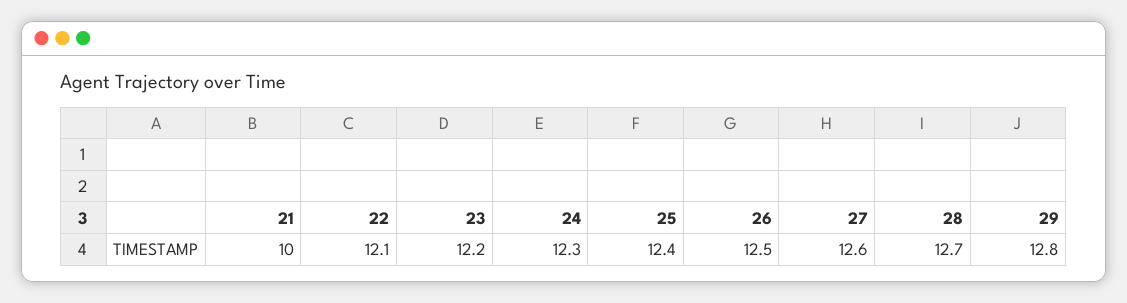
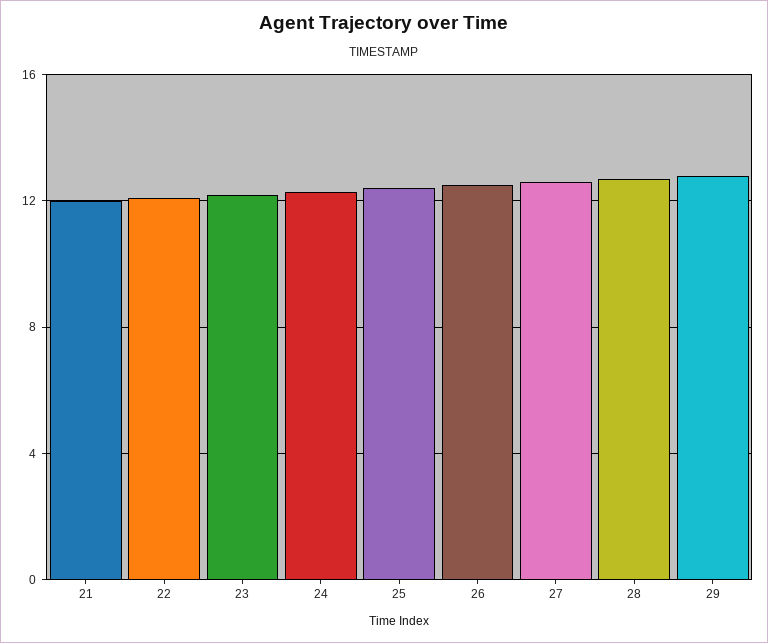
  {
-   "21": 10,
+   "21": 12,
    "22": 12.1,
    "23": 12.2,
    "24": 12.3,
    "25": 12.4,
    "26": 12.5,
    "27": 12.6,
    "28": 12.7,
    "29": 12.8
  }

